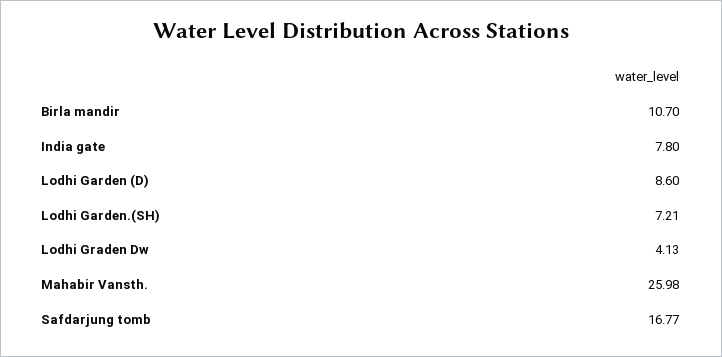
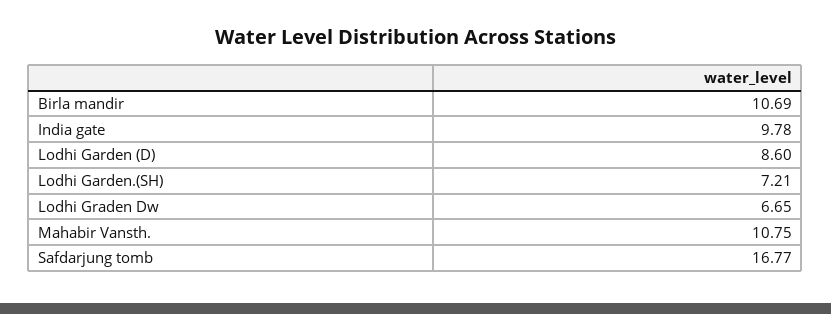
  {
-   "Birla mandir": 10.7,
+   "Birla mandir": 10.69,
-   "India gate": 7.8,
+   "India gate": 9.78,
    "Lodhi Garden (D)": 8.6,
    "Lodhi Garden.(SH)": 7.21,
-   "Lodhi Graden Dw": 4.13,
+   "Lodhi Graden Dw": 6.65,
-   "Mahabir Vansth.": 25.98,
+   "Mahabir Vansth.": 10.75,
    "Safdarjung tomb": 16.77
  }

